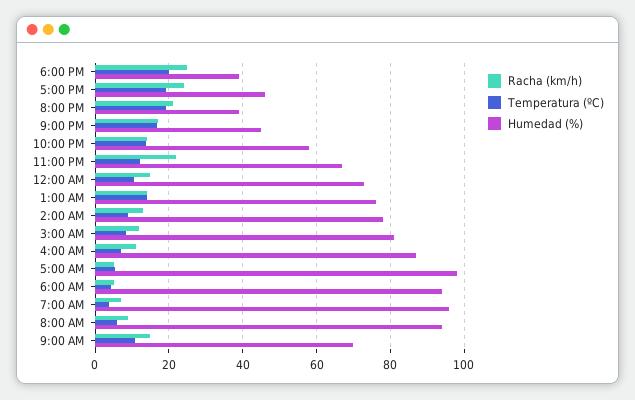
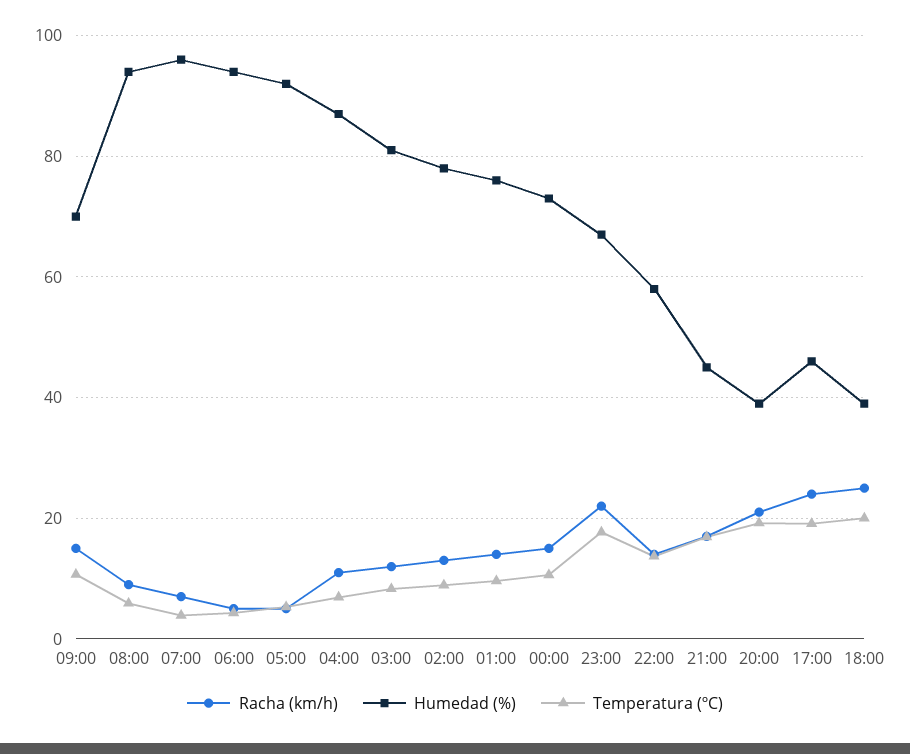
  {
    "Racha (km/h)": {
      "6:00 PM": 26,
      "5:00 PM": 24,
      "8:00 PM": 22,
      "9:00 PM": 18,
      "10:00 PM": 14,
      "11:00 PM": 22,
      "12:00 AM": 16,
      "1:00 AM": 14,
      "2:00 AM": 14,
      "3:00 AM": 12,
      "4:00 AM": 12,
      "5:00 AM": 6,
      "6:00 AM": 6,
      "7:00 AM": 8,
      "8:00 AM": 10,
      "9:00 AM": 16
    },
    "Temperatura (ºC)": {
      "6:00 PM": 20,
      "5:00 PM": 20,
      "8:00 PM": 20,
      "9:00 PM": 16,
      "10:00 PM": 14,
-     "11:00 PM": 12,
+     "11:00 PM": 18,
      "12:00 AM": 10,
-     "1:00 AM": 14,
+     "1:00 AM": 10,
      "2:00 AM": 8,
      "3:00 AM": 8,
      "4:00 AM": 6,
      "5:00 AM": 6,
      "6:00 AM": 4,
      "7:00 AM": 4,
      "8:00 AM": 6,
      "9:00 AM": 10
    },
    "Humedad (%)": {
      "6:00 PM": 40,
      "5:00 PM": 46,
      "8:00 PM": 40,
      "9:00 PM": 46,
      "10:00 PM": 58,
      "11:00 PM": 68,
      "12:00 AM": 74,
      "1:00 AM": 76,
      "2:00 AM": 78,
      "3:00 AM": 82,
      "4:00 AM": 88,
-     "5:00 AM": 98,
+     "5:00 AM": 92,
      "6:00 AM": 94,
      "7:00 AM": 96,
      "8:00 AM": 94,
      "9:00 AM": 70
    }
  }

